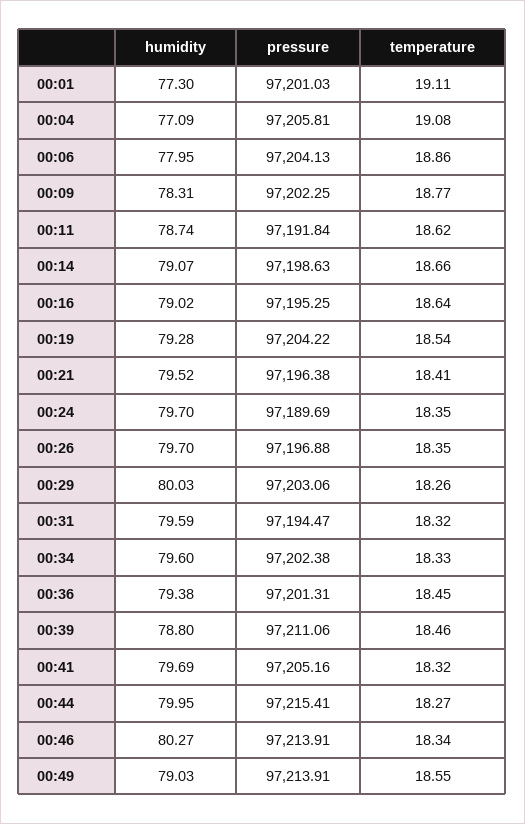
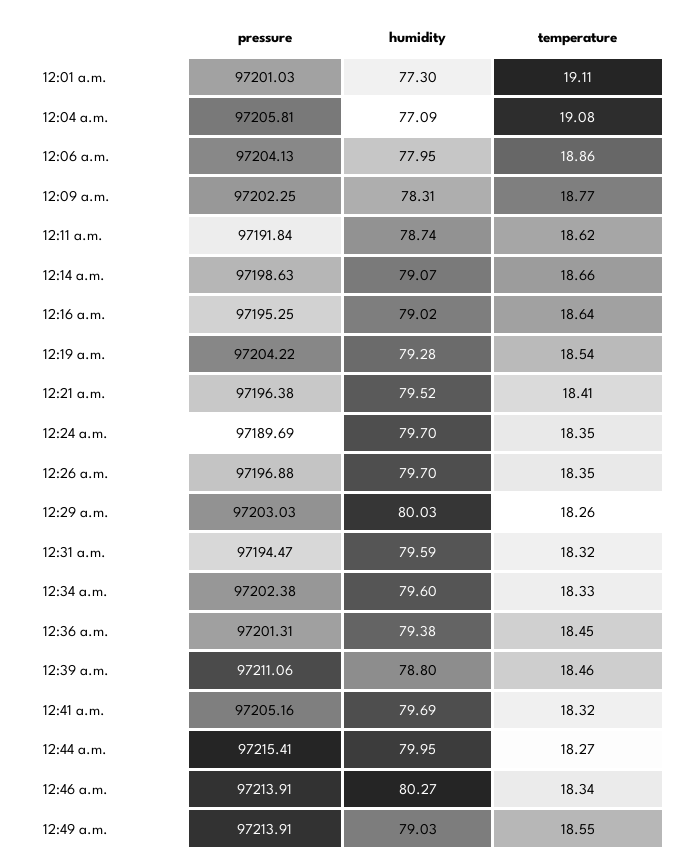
  {
    "humidity": {
      "00:01": 77.3,
      "00:04": 77.09,
      "00:06": 77.95,
      "00:09": 78.31,
      "00:11": 78.74,
      "00:14": 79.07,
      "00:16": 79.02,
      "00:19": 79.28,
      "00:21": 79.52,
      "00:24": 79.7,
      "00:26": 79.7,
      "00:29": 80.03,
      "00:31": 79.59,
      "00:34": 79.6,
      "00:36": 79.38,
      "00:39": 78.8,
      "00:41": 79.69,
      "00:44": 79.95,
      "00:46": 80.27,
      "00:49": 79.03
    },
    "pressure": {
      "00:01": 97201.03,
      "00:04": 97205.81,
      "00:06": 97204.13,
      "00:09": 97202.25,
      "00:11": 97191.84,
      "00:14": 97198.63,
      "00:16": 97195.25,
      "00:19": 97204.22,
      "00:21": 97196.38,
      "00:24": 97189.69,
      "00:26": 97196.88,
-     "00:29": 97203.06,
+     "00:29": 97203.03,
      "00:31": 97194.47,
      "00:34": 97202.38,
      "00:36": 97201.31,
      "00:39": 97211.06,
      "00:41": 97205.16,
      "00:44": 97215.41,
      "00:46": 97213.91,
      "00:49": 97213.91
    },
    "temperature": {
      "00:01": 19.11,
      "00:04": 19.08,
      "00:06": 18.86,
      "00:09": 18.77,
      "00:11": 18.62,
      "00:14": 18.66,
      "00:16": 18.64,
      "00:19": 18.54,
      "00:21": 18.41,
      "00:24": 18.35,
      "00:26": 18.35,
      "00:29": 18.26,
      "00:31": 18.32,
      "00:34": 18.33,
      "00:36": 18.45,
      "00:39": 18.46,
      "00:41": 18.32,
      "00:44": 18.27,
      "00:46": 18.34,
      "00:49": 18.55
    }
  }

